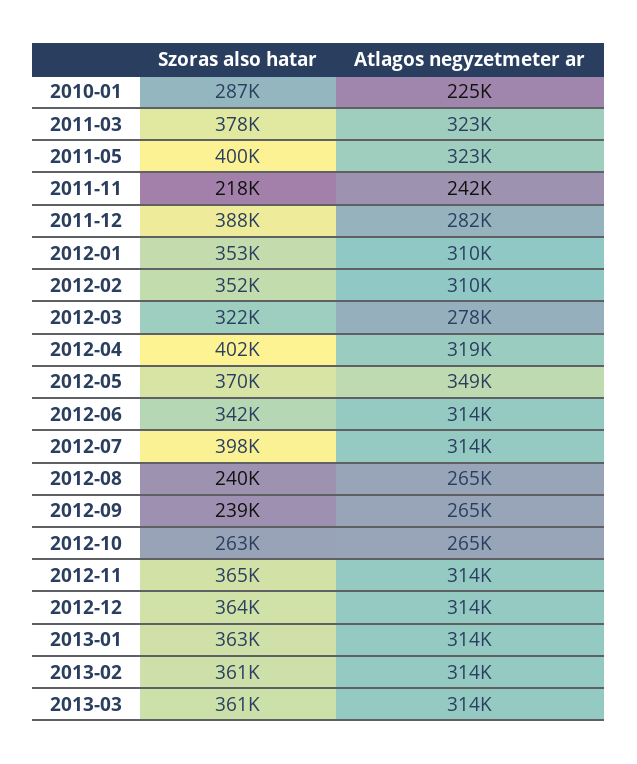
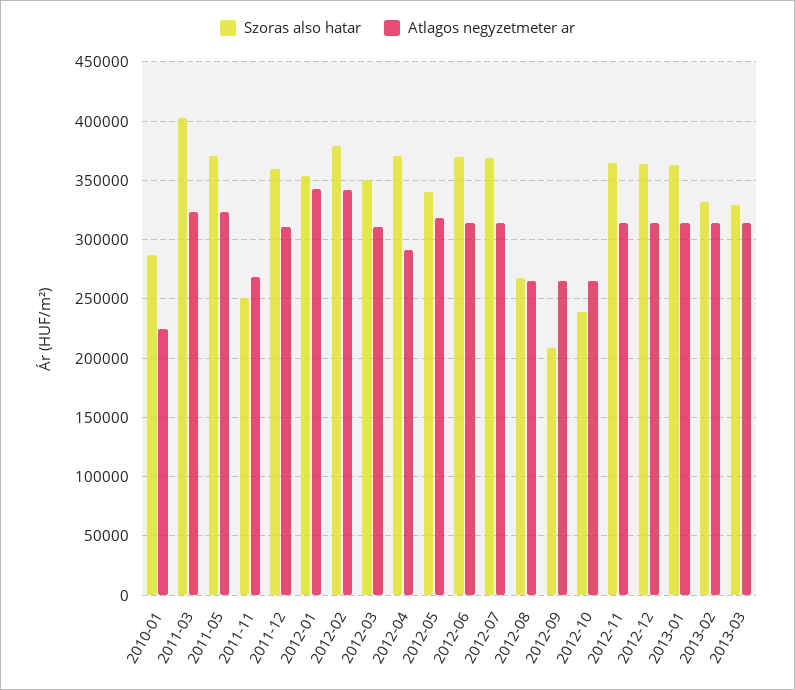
  {
    "Szoras also hatar": {
      "2010-01": 287000,
-     "2011-03": 378000,
+     "2011-03": 400000,
-     "2011-05": 400000,
+     "2011-05": 370000,
-     "2011-11": 218000,
+     "2011-11": 250000,
-     "2011-12": 388000,
+     "2011-12": 360000,
      "2012-01": 353000,
-     "2012-02": 352000,
+     "2012-02": 380000,
-     "2012-03": 322000,
+     "2012-03": 350000,
-     "2012-04": 402000,
+     "2012-04": 370000,
-     "2012-05": 370000,
+     "2012-05": 340000,
-     "2012-06": 342000,
+     "2012-06": 370000,
-     "2012-07": 398000,
+     "2012-07": 370000,
-     "2012-08": 240000,
+     "2012-08": 270000,
-     "2012-09": 239000,
+     "2012-09": 210000,
-     "2012-10": 263000,
+     "2012-10": 240000,
      "2012-11": 365000,
      "2012-12": 364000,
      "2013-01": 363000,
-     "2013-02": 361000,
+     "2013-02": 330000,
-     "2013-03": 361000
+     "2013-03": 330000
    },
    "Atlagos negyzetmeter ar": {
      "2010-01": 225000,
      "2011-03": 323000,
      "2011-05": 323000,
-     "2011-11": 242000,
+     "2011-11": 270000,
-     "2011-12": 282000,
+     "2011-12": 310000,
-     "2012-01": 310000,
+     "2012-01": 340000,
-     "2012-02": 310000,
+     "2012-02": 340000,
-     "2012-03": 278000,
+     "2012-03": 310000,
-     "2012-04": 319000,
+     "2012-04": 290000,
-     "2012-05": 349000,
+     "2012-05": 320000,
      "2012-06": 314000,
      "2012-07": 314000,
      "2012-08": 265000,
      "2012-09": 265000,
      "2012-10": 265000,
      "2012-11": 314000,
      "2012-12": 314000,
      "2013-01": 314000,
      "2013-02": 314000,
      "2013-03": 314000
    }
  }

